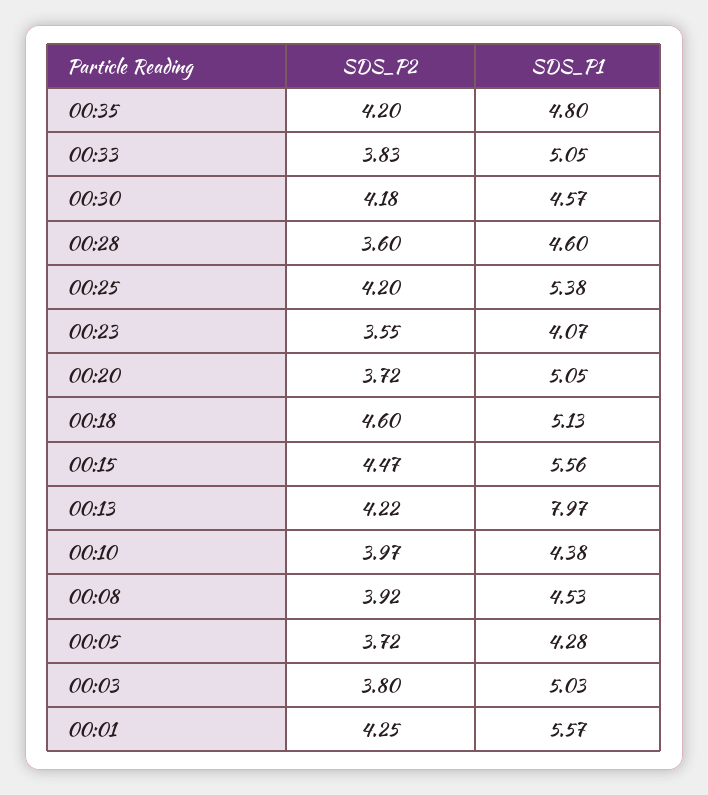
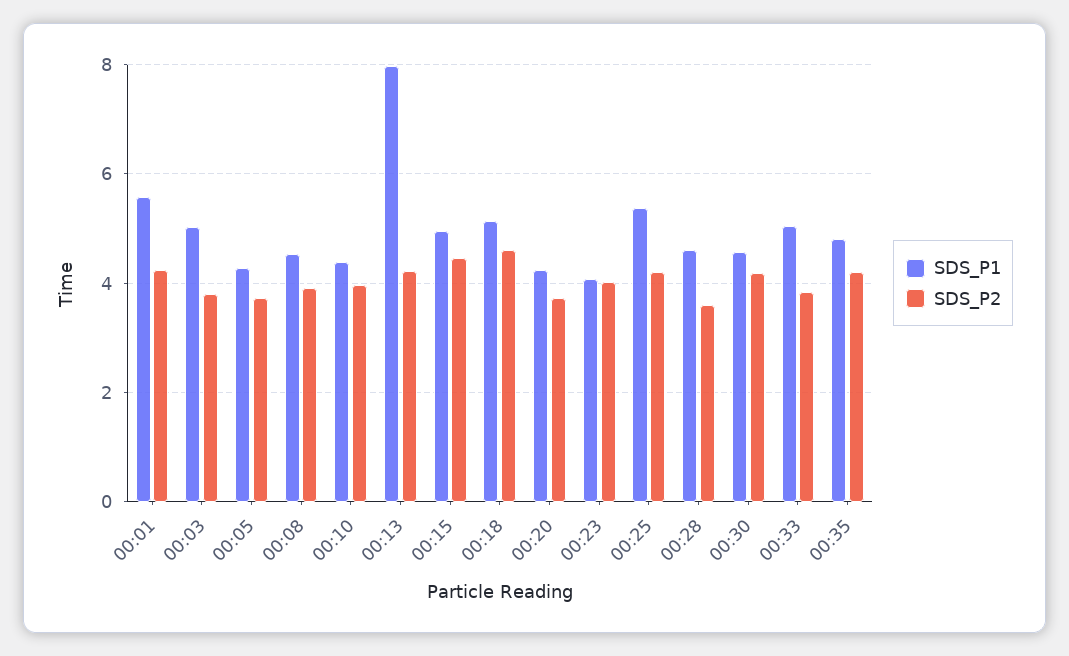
  {
    "SDS_P2": {
      "00:35": 4.2,
      "00:33": 3.83,
      "00:30": 4.18,
      "00:28": 3.6,
      "00:25": 4.2,
-     "00:23": 3.55,
+     "00:23": 4,
      "00:20": 3.72,
      "00:18": 4.6,
      "00:15": 4.47,
      "00:13": 4.22,
      "00:10": 3.97,
      "00:08": 3.92,
      "00:05": 3.72,
      "00:03": 3.8,
      "00:01": 4.25
    },
    "SDS_P1": {
      "00:35": 4.8,
      "00:33": 5.05,
      "00:30": 4.57,
      "00:28": 4.6,
      "00:25": 5.38,
      "00:23": 4.07,
-     "00:20": 5.05,
+     "00:20": 4.2,
      "00:18": 5.13,
-     "00:15": 5.56,
+     "00:15": 5,
      "00:13": 7.97,
      "00:10": 4.38,
      "00:08": 4.53,
      "00:05": 4.28,
      "00:03": 5.03,
      "00:01": 5.57
    }
  }

